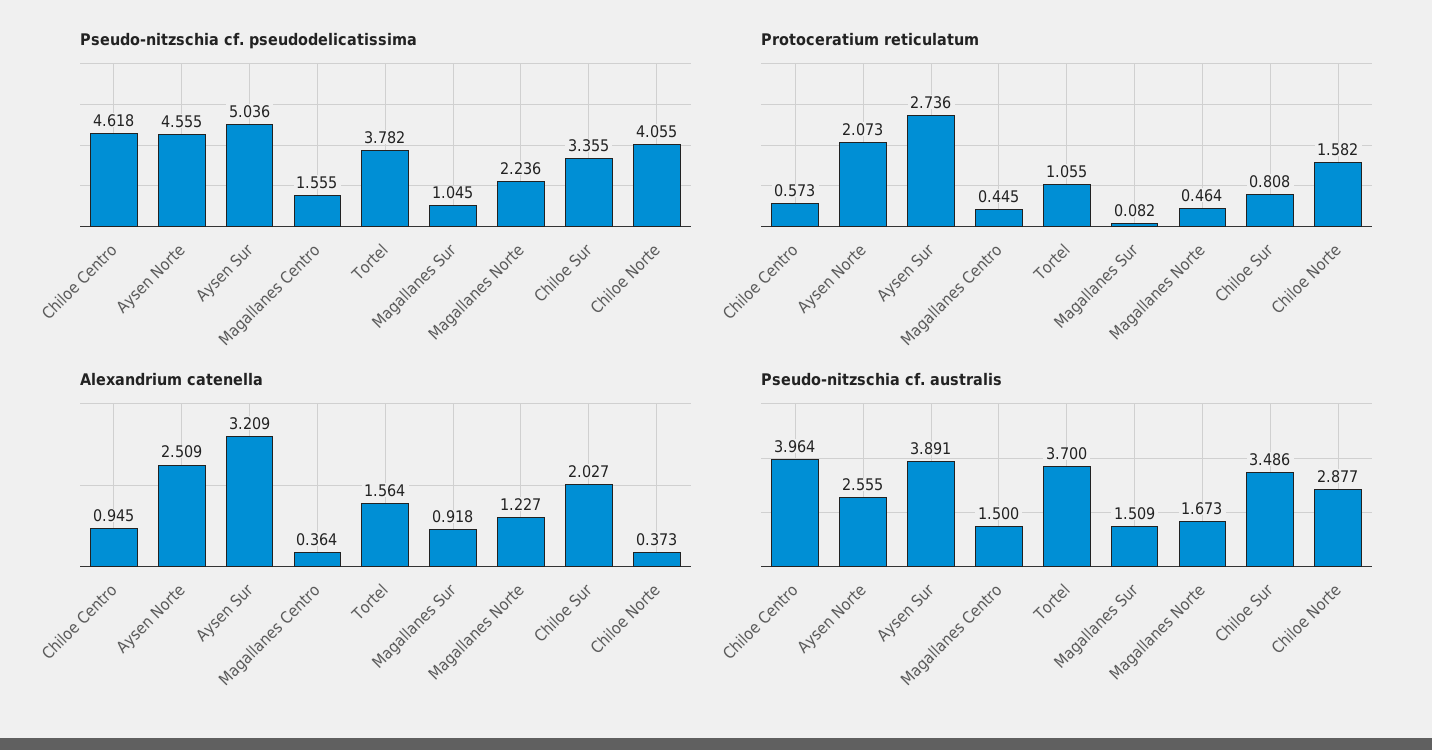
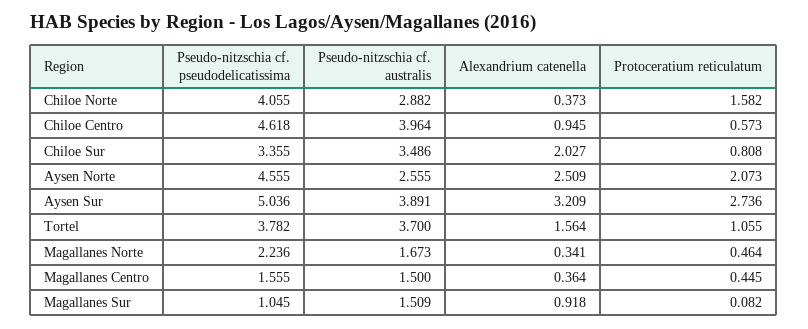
  {
    "Pseudo-nitzschia cf. pseudodelicatissima": {
      "Chiloe Centro": 4.618,
      "Aysen Norte": 4.555,
      "Aysen Sur": 5.036,
      "Magallanes Centro": 1.555,
      "Tortel": 3.782,
      "Magallanes Sur": 1.045,
      "Magallanes Norte": 2.236,
      "Chiloe Sur": 3.355,
      "Chiloe Norte": 4.055
    },
    "Protoceratium reticulatum": {
      "Chiloe Centro": 0.573,
      "Aysen Norte": 2.073,
      "Aysen Sur": 2.736,
      "Magallanes Centro": 0.445,
      "Tortel": 1.055,
      "Magallanes Sur": 0.082,
      "Magallanes Norte": 0.464,
      "Chiloe Sur": 0.808,
      "Chiloe Norte": 1.582
    },
    "Alexandrium catenella": {
      "Chiloe Centro": 0.945,
      "Aysen Norte": 2.509,
      "Aysen Sur": 3.209,
      "Magallanes Centro": 0.364,
      "Tortel": 1.564,
      "Magallanes Sur": 0.918,
-     "Magallanes Norte": 1.227,
+     "Magallanes Norte": 0.341,
      "Chiloe Sur": 2.027,
      "Chiloe Norte": 0.373
    },
    "Pseudo-nitzschia cf. australis": {
      "Chiloe Centro": 3.964,
      "Aysen Norte": 2.555,
      "Aysen Sur": 3.891,
      "Magallanes Centro": 1.5,
      "Tortel": 3.7,
      "Magallanes Sur": 1.509,
      "Magallanes Norte": 1.673,
      "Chiloe Sur": 3.486,
-     "Chiloe Norte": 2.877
+     "Chiloe Norte": 2.882
    }
  }

